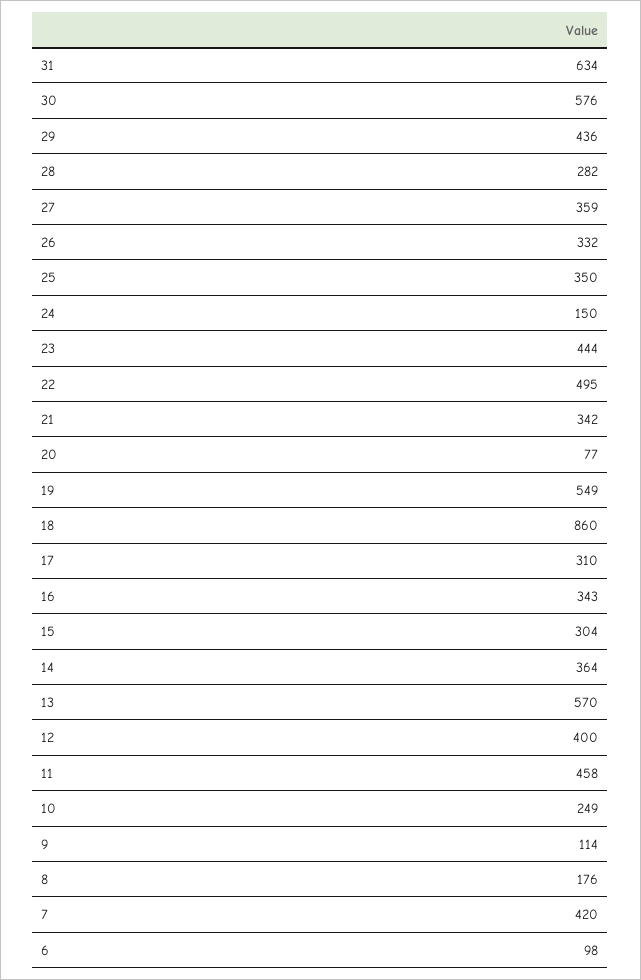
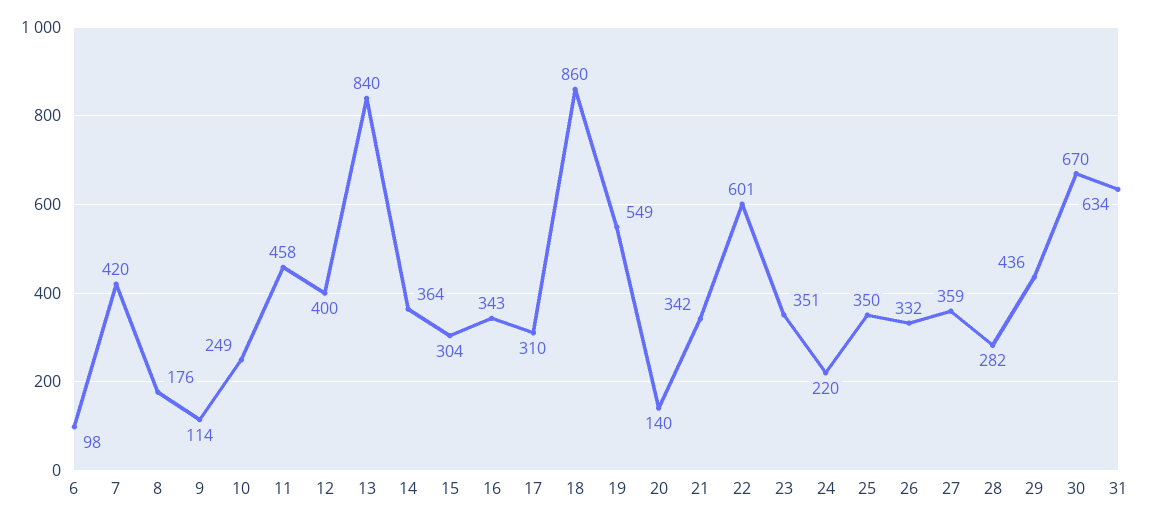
  {
    "31": 634,
-   "30": 576,
+   "30": 670,
    "29": 436,
    "28": 282,
    "27": 359,
    "26": 332,
    "25": 350,
-   "24": 150,
+   "24": 220,
-   "23": 444,
+   "23": 351,
-   "22": 495,
+   "22": 601,
    "21": 342,
-   "20": 77,
+   "20": 140,
    "19": 549,
    "18": 860,
    "17": 310,
    "16": 343,
    "15": 304,
    "14": 364,
-   "13": 570,
+   "13": 840,
    "12": 400,
    "11": 458,
    "10": 249,
    "9": 114,
    "8": 176,
    "7": 420,
    "6": 98
  }

